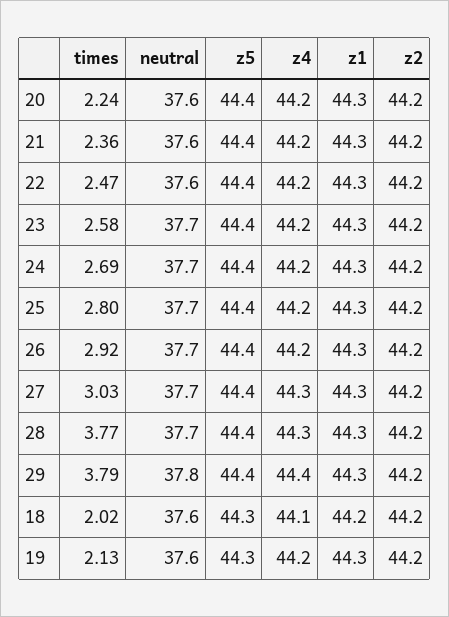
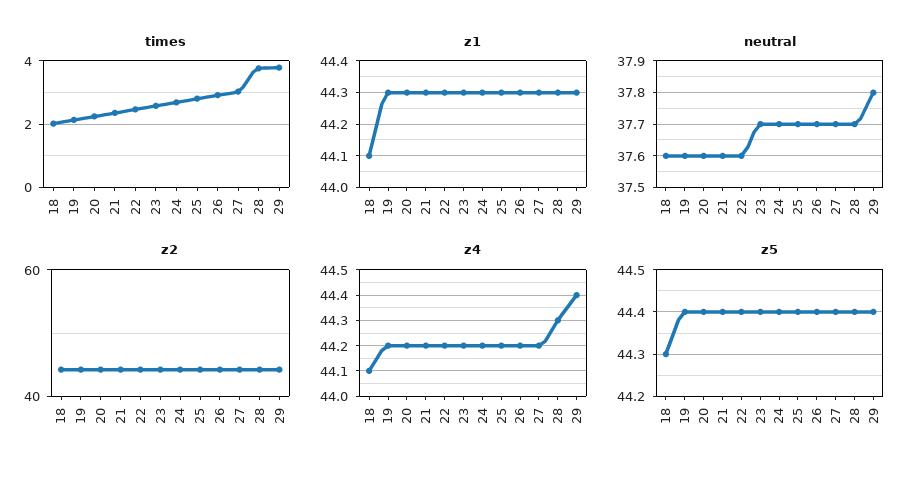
  {
    "times": {
      "20": 2.24,
      "21": 2.36,
      "22": 2.47,
      "23": 2.58,
      "24": 2.69,
      "25": 2.8,
      "26": 2.92,
      "27": 3.03,
      "28": 3.77,
      "29": 3.79,
      "18": 2.02,
      "19": 2.13
    },
    "neutral": {
      "20": 37.6,
      "21": 37.6,
      "22": 37.6,
      "23": 37.7,
      "24": 37.7,
      "25": 37.7,
      "26": 37.7,
      "27": 37.7,
      "28": 37.7,
      "29": 37.8,
      "18": 37.6,
      "19": 37.6
    },
    "z5": {
      "20": 44.4,
      "21": 44.4,
      "22": 44.4,
      "23": 44.4,
      "24": 44.4,
      "25": 44.4,
      "26": 44.4,
      "27": 44.4,
      "28": 44.4,
      "29": 44.4,
      "18": 44.3,
-     "19": 44.3
+     "19": 44.4
    },
    "z4": {
      "20": 44.2,
      "21": 44.2,
      "22": 44.2,
      "23": 44.2,
      "24": 44.2,
      "25": 44.2,
      "26": 44.2,
-     "27": 44.3,
+     "27": 44.2,
      "28": 44.3,
      "29": 44.4,
      "18": 44.1,
      "19": 44.2
    },
    "z1": {
      "20": 44.3,
      "21": 44.3,
      "22": 44.3,
      "23": 44.3,
      "24": 44.3,
      "25": 44.3,
      "26": 44.3,
      "27": 44.3,
      "28": 44.3,
      "29": 44.3,
-     "18": 44.2,
+     "18": 44.1,
      "19": 44.3
    },
    "z2": {
      "20": 44.2,
      "21": 44.2,
      "22": 44.2,
      "23": 44.2,
      "24": 44.2,
      "25": 44.2,
      "26": 44.2,
      "27": 44.2,
      "28": 44.2,
      "29": 44.2,
      "18": 44.2,
      "19": 44.2
    }
  }

